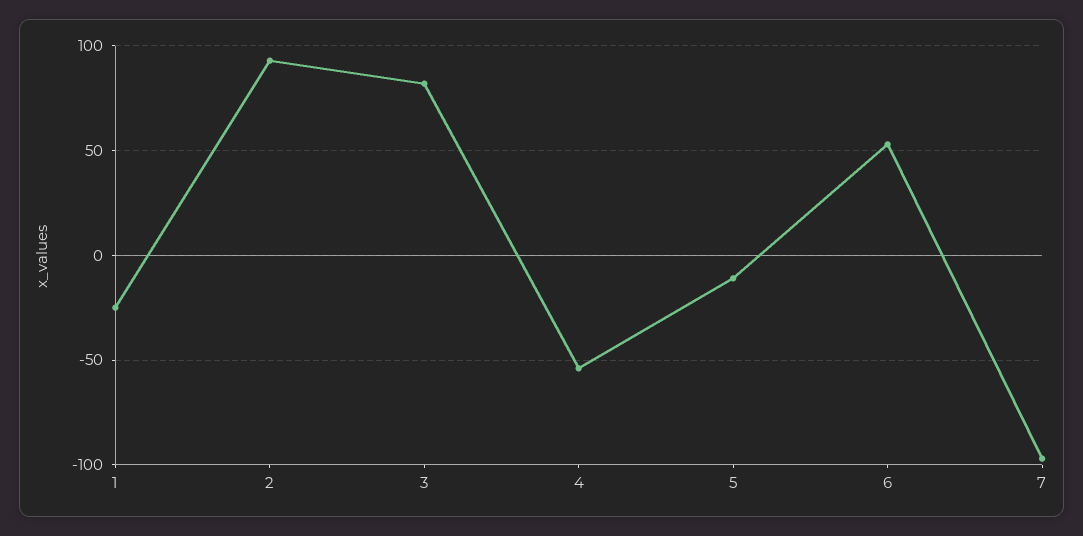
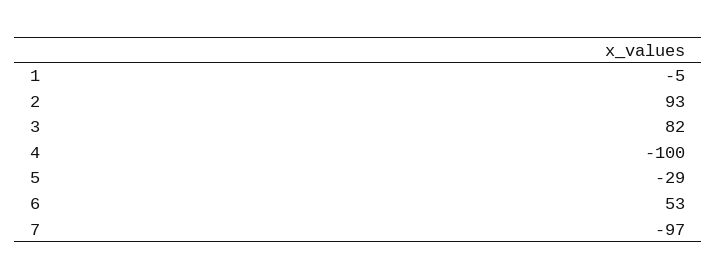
  {
-   "1": -25,
+   "1": -5,
    "2": 93,
    "3": 82,
-   "4": -55,
+   "4": -100,
-   "5": -10,
+   "5": -29,
    "6": 53,
    "7": -97
  }

